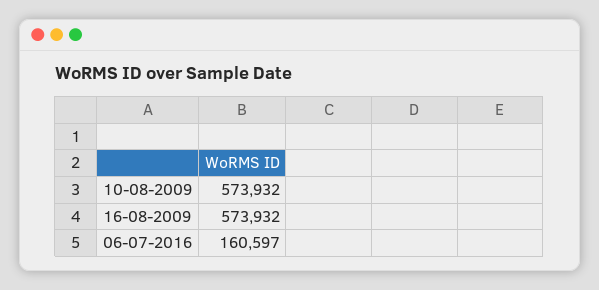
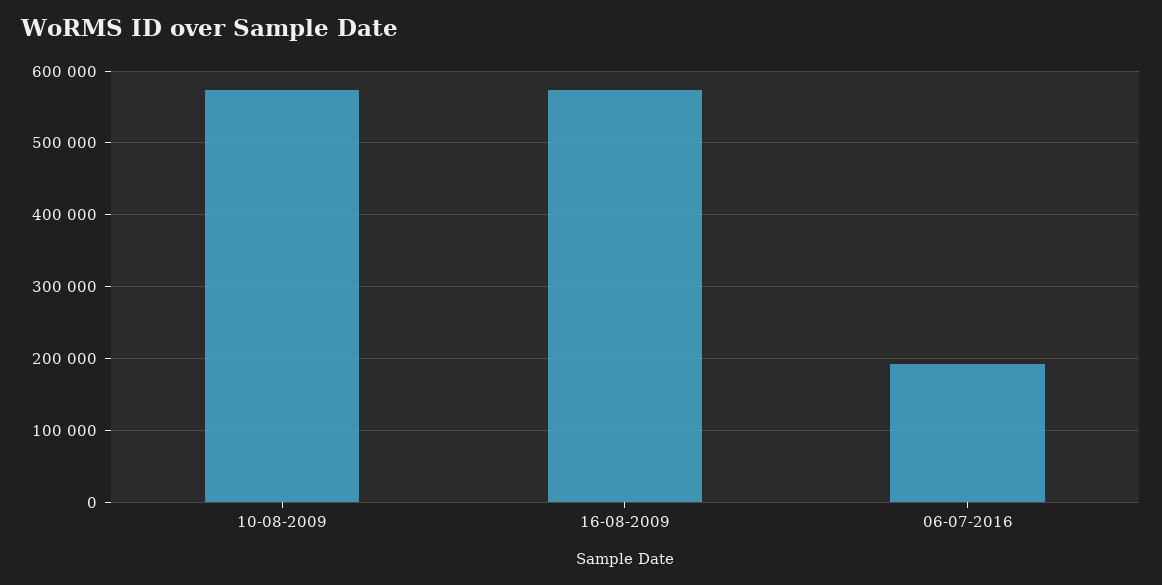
  {
    "10-08-2009": 573932,
    "16-08-2009": 573932,
-   "06-07-2016": 160597
+   "06-07-2016": 190000
  }

